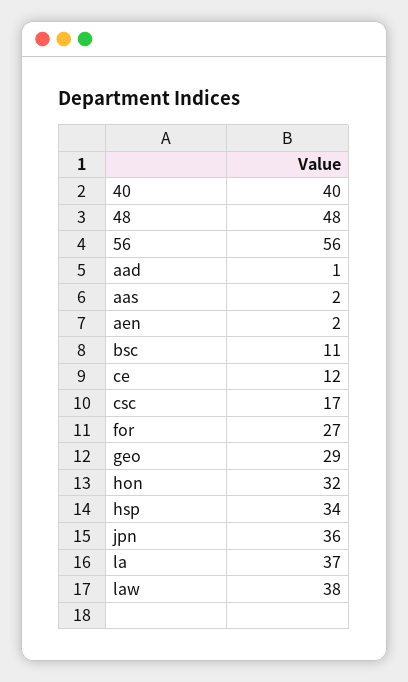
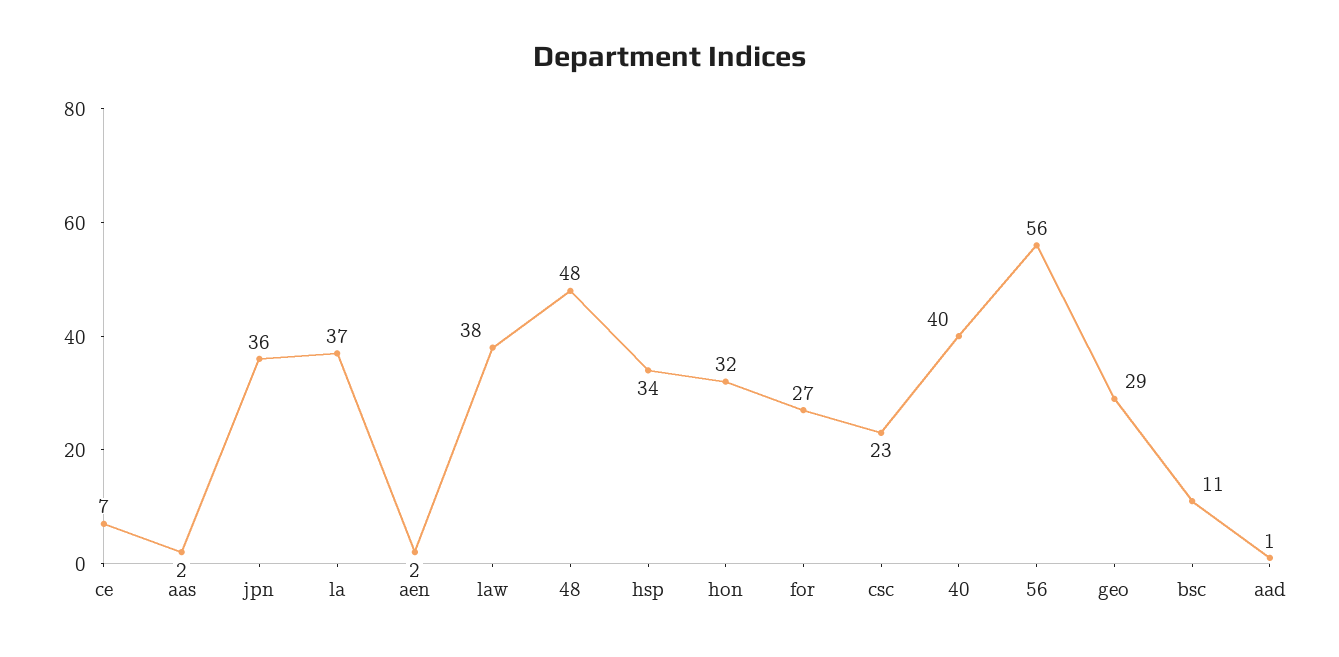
  {
    "40": 40,
    "48": 48,
    "56": 56,
    "aad": 1,
    "aas": 2,
    "aen": 2,
    "bsc": 11,
-   "ce": 12,
+   "ce": 7,
-   "csc": 17,
+   "csc": 23,
    "for": 27,
    "geo": 29,
    "hon": 32,
    "hsp": 34,
    "jpn": 36,
    "la": 37,
    "law": 38
  }

